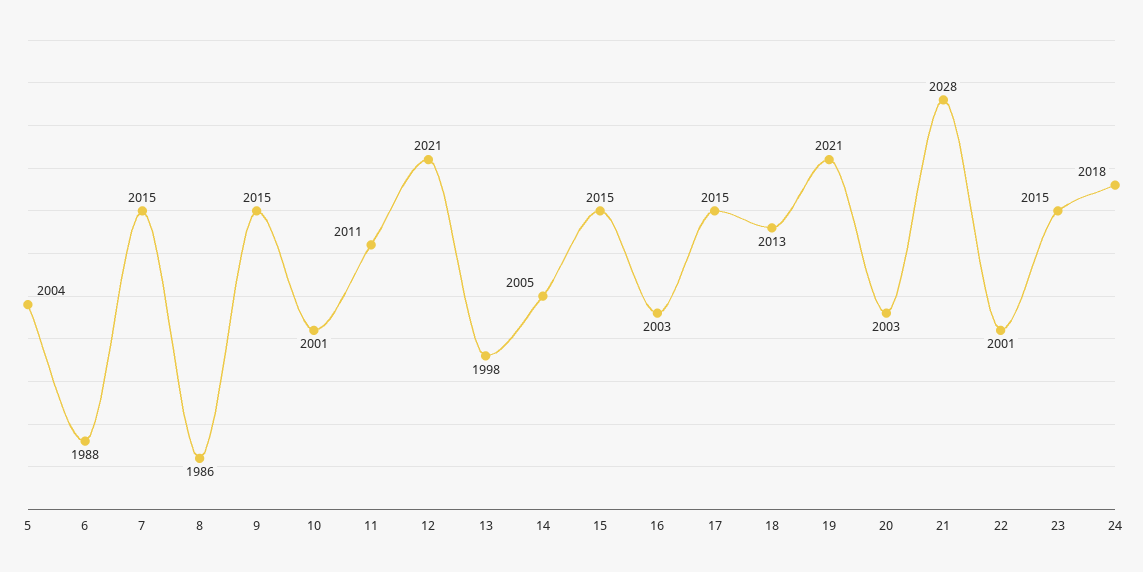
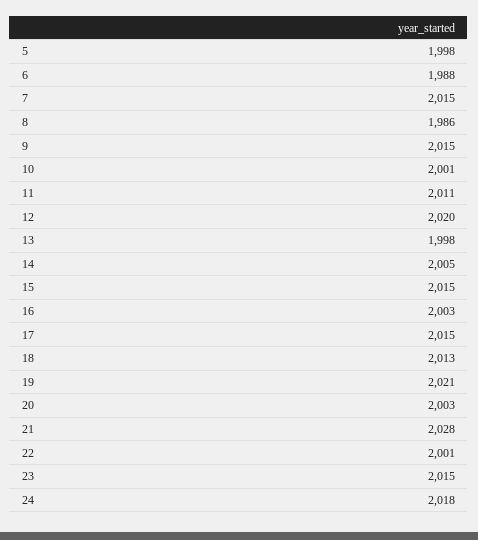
  {
-   "5": 2004,
+   "5": 1998,
    "6": 1988,
    "7": 2015,
    "8": 1986,
    "9": 2015,
    "10": 2001,
    "11": 2011,
-   "12": 2021,
+   "12": 2020,
    "13": 1998,
    "14": 2005,
    "15": 2015,
    "16": 2003,
    "17": 2015,
    "18": 2013,
    "19": 2021,
    "20": 2003,
    "21": 2028,
    "22": 2001,
    "23": 2015,
    "24": 2018
  }

